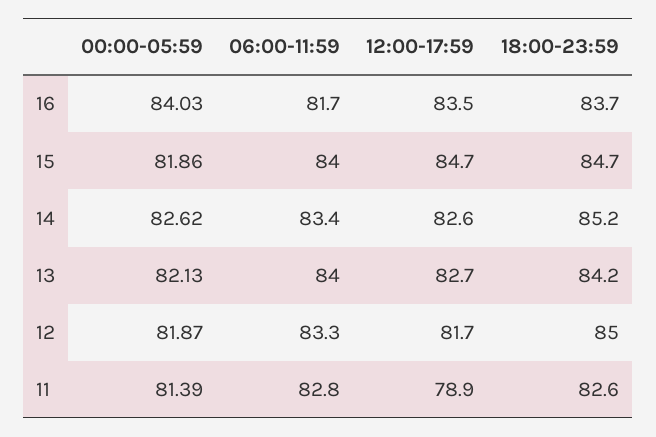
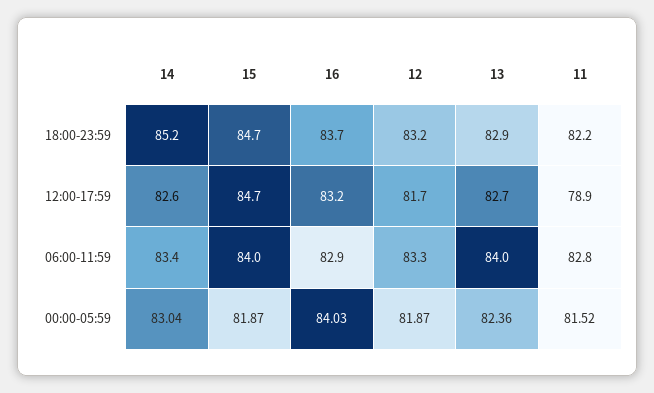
  {
    "00:00-05:59": {
      "16": 84.03,
-     "15": 81.86,
+     "15": 81.87,
-     "14": 82.62,
+     "14": 83.04,
-     "13": 82.13,
+     "13": 82.36,
      "12": 81.87,
-     "11": 81.39
+     "11": 81.52
    },
    "06:00-11:59": {
-     "16": 81.7,
+     "16": 82.9,
      "15": 84,
      "14": 83.4,
      "13": 84,
      "12": 83.3,
      "11": 82.8
    },
    "12:00-17:59": {
-     "16": 83.5,
+     "16": 83.2,
      "15": 84.7,
      "14": 82.6,
      "13": 82.7,
      "12": 81.7,
      "11": 78.9
    },
    "18:00-23:59": {
      "16": 83.7,
      "15": 84.7,
      "14": 85.2,
-     "13": 84.2,
+     "13": 82.9,
-     "12": 85,
+     "12": 83.2,
-     "11": 82.6
+     "11": 82.2
    }
  }

